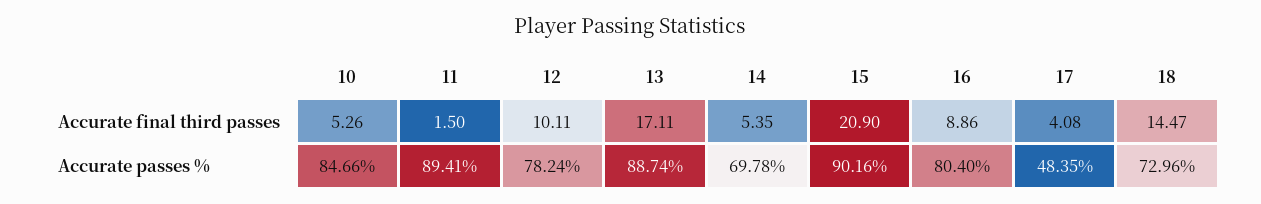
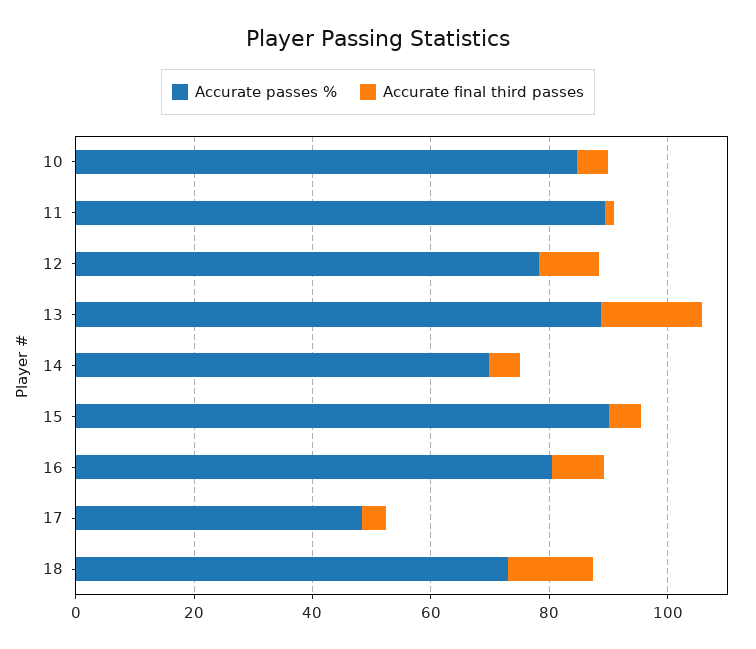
  {
    "Accurate final third passes": {
      "10": 5.26,
      "11": 1.5,
      "12": 10.11,
      "13": 17.11,
      "14": 5.35,
-     "15": 20.9,
+     "15": 5,
      "16": 8.86,
      "17": 4.08,
      "18": 14.47
    },
    "Accurate passes %": {
      "10": 84.66,
      "11": 89.41,
      "12": 78.24,
      "13": 88.74,
      "14": 69.78,
      "15": 90.16,
      "16": 80.4,
      "17": 48.35,
      "18": 72.96
    }
  }

